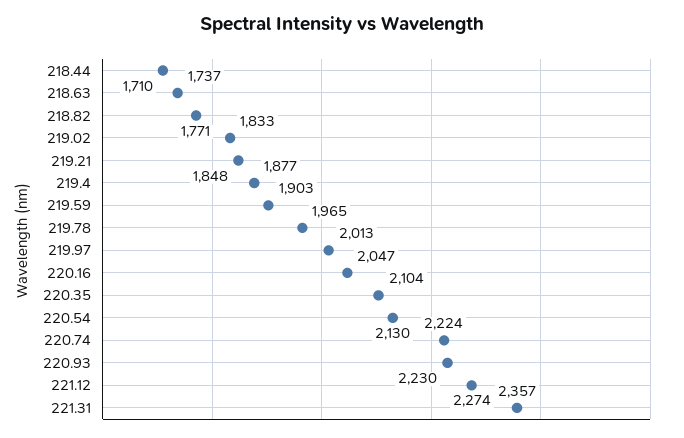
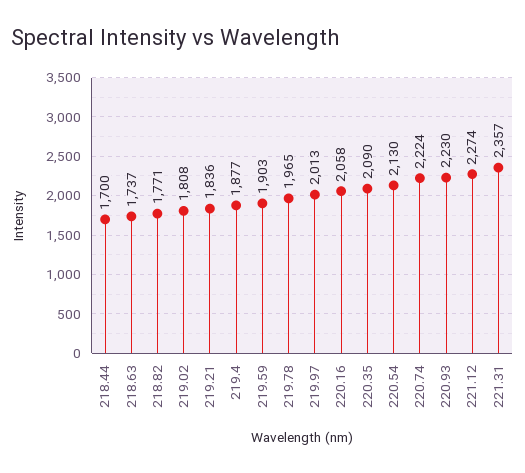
  {
-   "218.44": 1710,
+   "218.44": 1700,
    "218.63": 1737,
    "218.82": 1771,
-   "219.02": 1833,
+   "219.02": 1808,
-   "219.21": 1848,
+   "219.21": 1836,
    "219.4": 1877,
    "219.59": 1903,
    "219.78": 1965,
    "219.97": 2013,
-   "220.16": 2047,
+   "220.16": 2058,
-   "220.35": 2104,
+   "220.35": 2090,
    "220.54": 2130,
    "220.74": 2224,
    "220.93": 2230,
    "221.12": 2274,
    "221.31": 2357
  }

